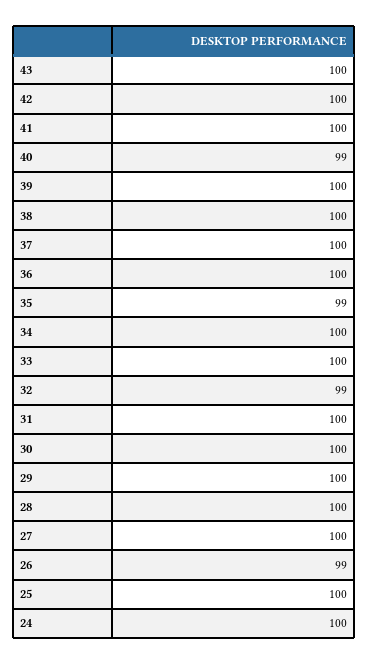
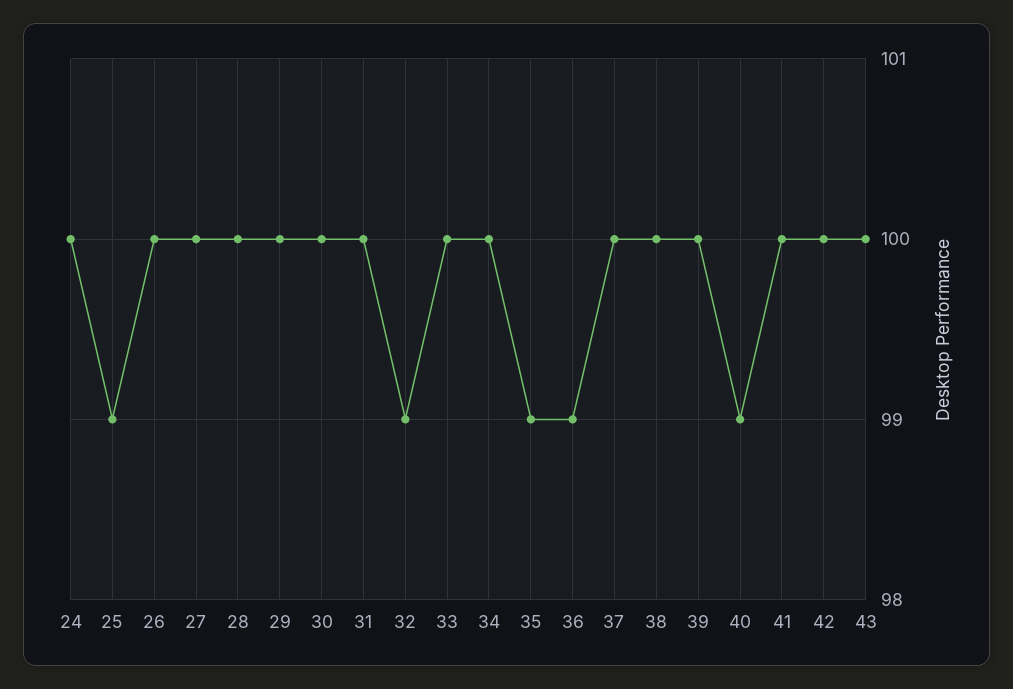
  {
    "43": 100,
    "42": 100,
    "41": 100,
    "40": 99,
    "39": 100,
    "38": 100,
    "37": 100,
-   "36": 100,
+   "36": 99,
    "35": 99,
    "34": 100,
    "33": 100,
    "32": 99,
    "31": 100,
    "30": 100,
    "29": 100,
    "28": 100,
    "27": 100,
-   "26": 99,
+   "26": 100,
-   "25": 100,
+   "25": 99,
    "24": 100
  }

